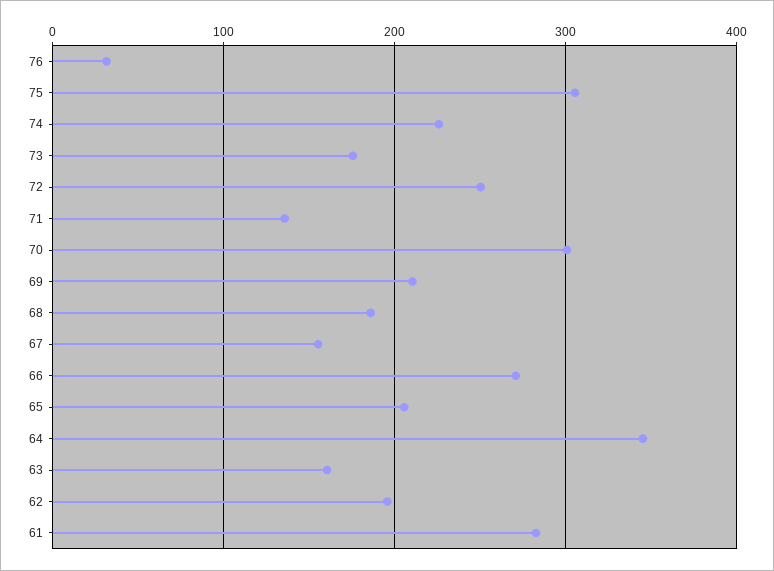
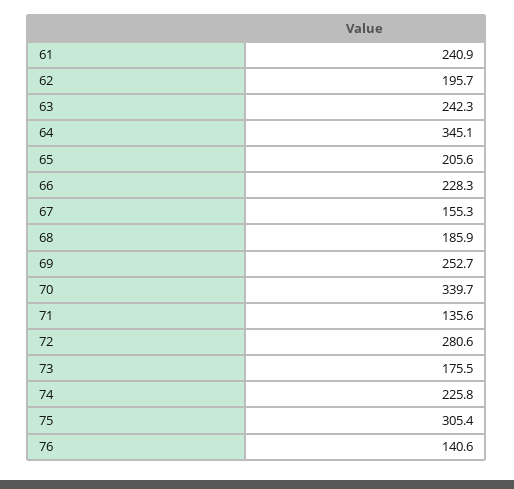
  {
-   "76": 30,
+   "76": 140.6,
    "75": 305.4,
    "74": 225.8,
    "73": 175.5,
-   "72": 250,
+   "72": 280.6,
    "71": 135.6,
-   "70": 300,
+   "70": 339.7,
-   "69": 210,
+   "69": 252.7,
    "68": 185.9,
    "67": 155.3,
-   "66": 270,
+   "66": 228.3,
    "65": 205.6,
    "64": 345.1,
-   "63": 160,
+   "63": 242.3,
    "62": 195.7,
-   "61": 280
+   "61": 240.9
  }

